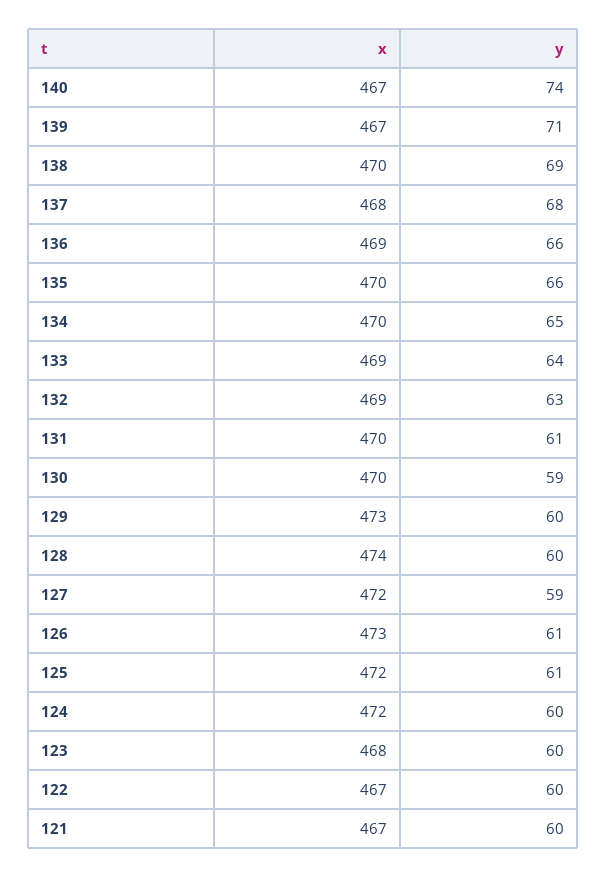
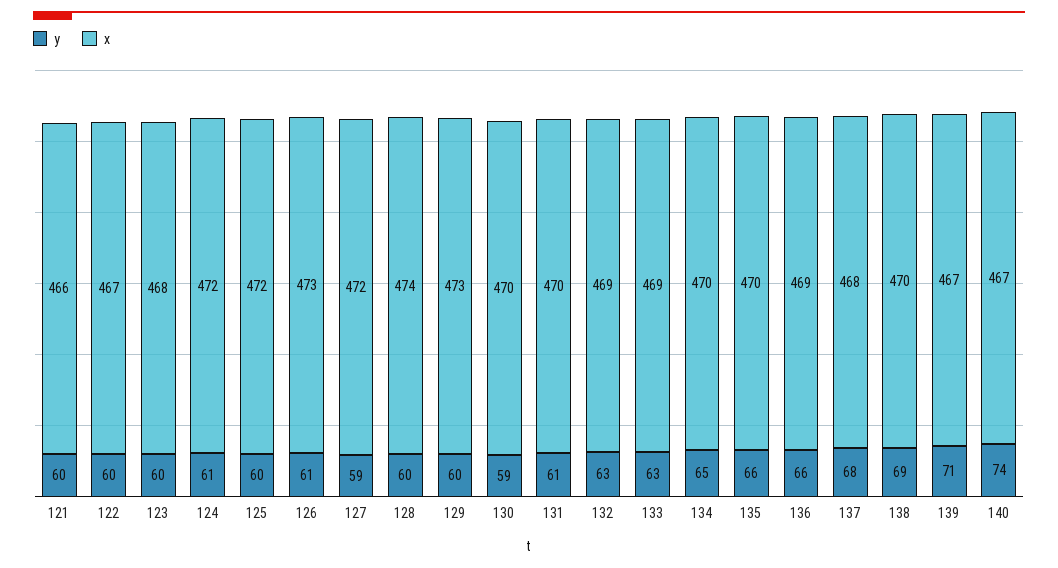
  {
    "x": {
      "140": 467,
      "139": 467,
      "138": 470,
      "137": 468,
      "136": 469,
      "135": 470,
      "134": 470,
      "133": 469,
      "132": 469,
      "131": 470,
      "130": 470,
      "129": 473,
      "128": 474,
      "127": 472,
      "126": 473,
      "125": 472,
      "124": 472,
      "123": 468,
      "122": 467,
-     "121": 467
+     "121": 466
    },
    "y": {
      "140": 74,
      "139": 71,
      "138": 69,
      "137": 68,
      "136": 66,
      "135": 66,
      "134": 65,
-     "133": 64,
+     "133": 63,
      "132": 63,
      "131": 61,
      "130": 59,
      "129": 60,
      "128": 60,
      "127": 59,
      "126": 61,
-     "125": 61,
+     "125": 60,
-     "124": 60,
+     "124": 61,
      "123": 60,
      "122": 60,
      "121": 60
    }
  }

